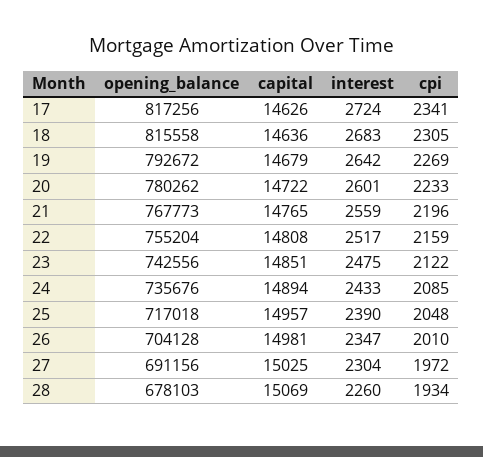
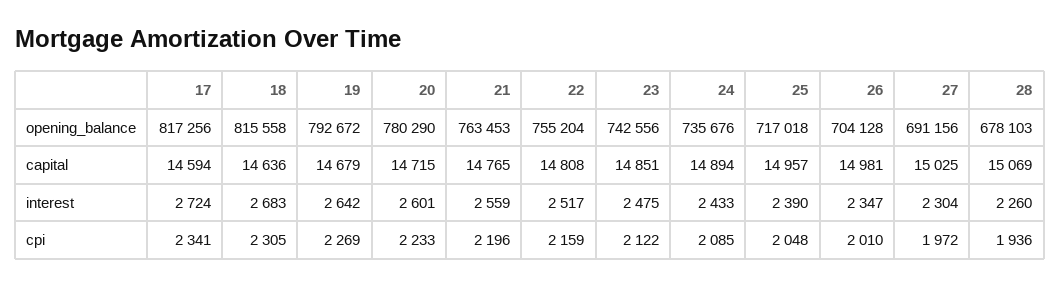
  {
    "opening_balance": {
      "17": 817256,
      "18": 815558,
      "19": 792672,
-     "20": 780262,
+     "20": 780290,
-     "21": 767773,
+     "21": 763453,
      "22": 755204,
      "23": 742556,
      "24": 735676,
      "25": 717018,
      "26": 704128,
      "27": 691156,
      "28": 678103
    },
    "capital": {
-     "17": 14626,
+     "17": 14594,
      "18": 14636,
      "19": 14679,
-     "20": 14722,
+     "20": 14715,
      "21": 14765,
      "22": 14808,
      "23": 14851,
      "24": 14894,
      "25": 14957,
      "26": 14981,
      "27": 15025,
      "28": 15069
    },
    "interest": {
      "17": 2724,
      "18": 2683,
      "19": 2642,
      "20": 2601,
      "21": 2559,
      "22": 2517,
      "23": 2475,
      "24": 2433,
      "25": 2390,
      "26": 2347,
      "27": 2304,
      "28": 2260
    },
    "cpi": {
      "17": 2341,
      "18": 2305,
      "19": 2269,
      "20": 2233,
      "21": 2196,
      "22": 2159,
      "23": 2122,
      "24": 2085,
      "25": 2048,
      "26": 2010,
      "27": 1972,
-     "28": 1934
+     "28": 1936
    }
  }

